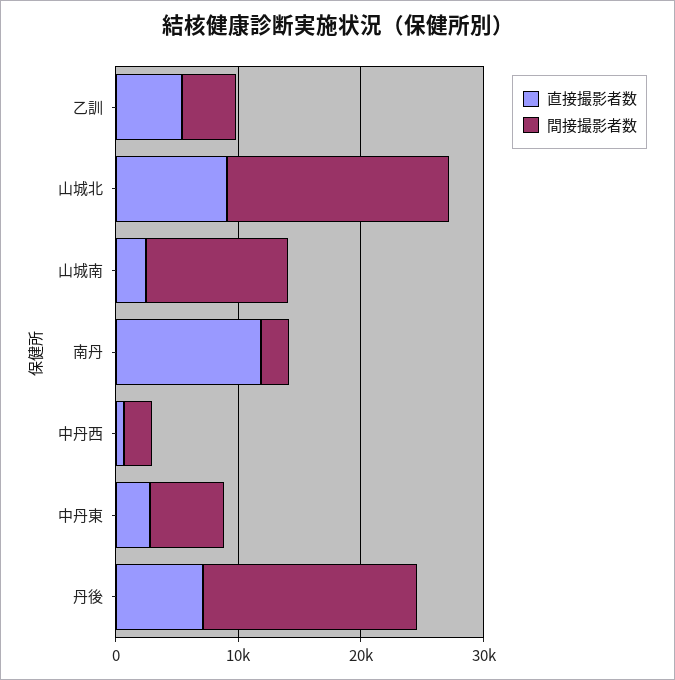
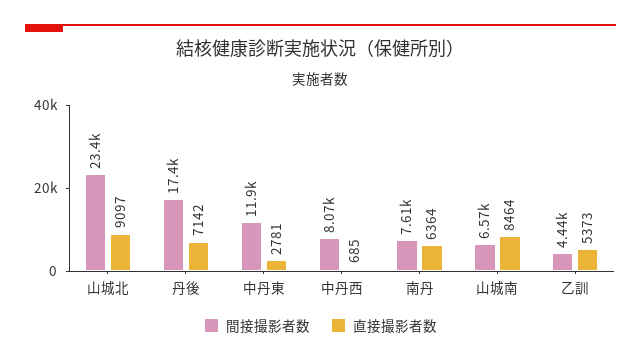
  {
    "直接撮影者数": {
      "乙訓": 5373,
      "山城北": 9097,
-     "山城南": 2000,
+     "山城南": 8464,
-     "南丹": 12000,
+     "南丹": 6364,
      "中丹西": 685,
      "中丹東": 2781,
      "丹後": 7142
    },
    "間接撮影者数": {
      "乙訓": 4440,
-     "山城北": 18000,
+     "山城北": 23400,
-     "山城南": 12000,
+     "山城南": 6570,
-     "南丹": 2000,
+     "南丹": 7610,
-     "中丹西": 2000,
+     "中丹西": 8070,
-     "中丹東": 6000,
+     "中丹東": 11900,
      "丹後": 17400
    }
  }

